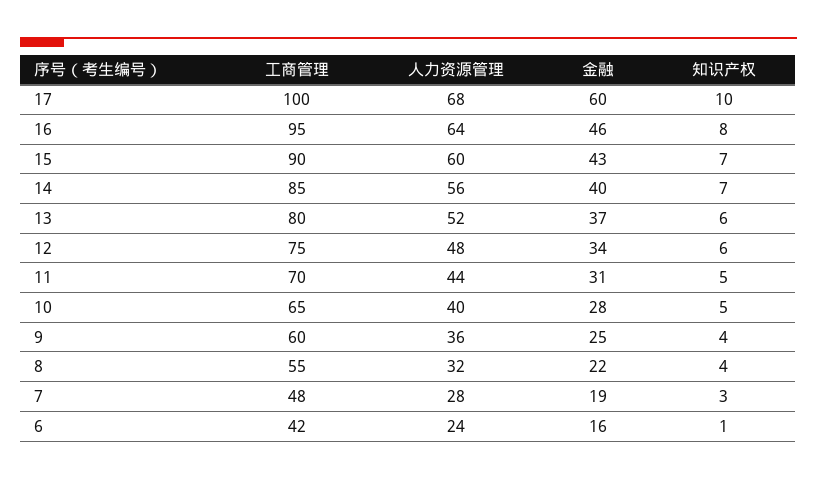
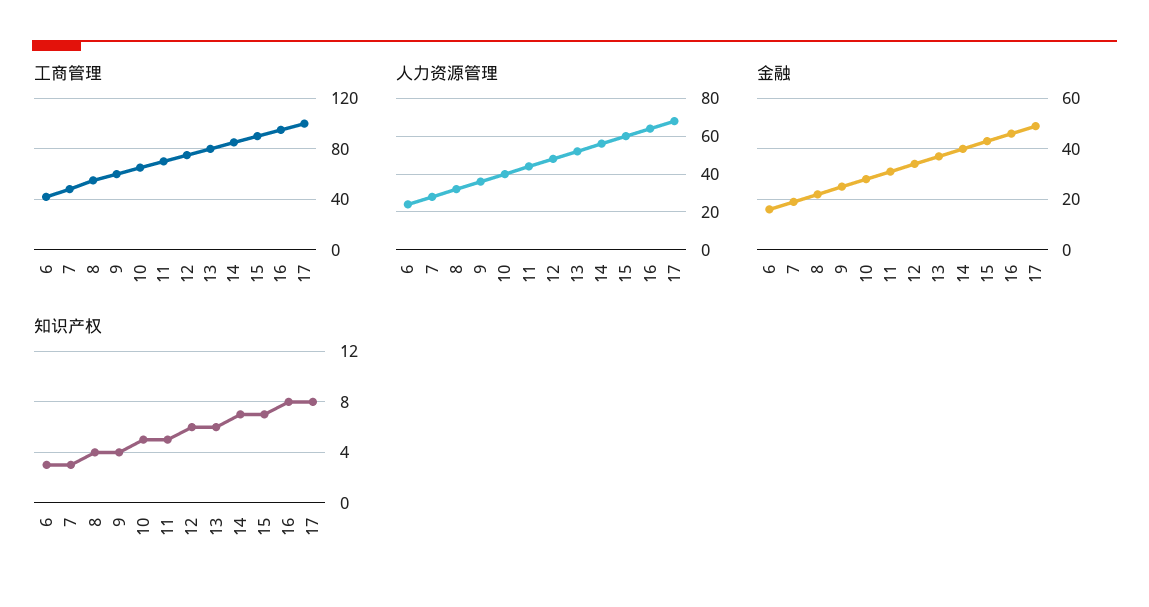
  {
    "工商管理": {
      "17": 100,
      "16": 95,
      "15": 90,
      "14": 85,
      "13": 80,
      "12": 75,
      "11": 70,
      "10": 65,
      "9": 60,
      "8": 55,
      "7": 48,
      "6": 42
    },
    "人力资源管理": {
      "17": 68,
      "16": 64,
      "15": 60,
      "14": 56,
      "13": 52,
      "12": 48,
      "11": 44,
      "10": 40,
      "9": 36,
      "8": 32,
      "7": 28,
      "6": 24
    },
    "金融": {
-     "17": 60,
+     "17": 50,
      "16": 46,
      "15": 43,
      "14": 40,
      "13": 37,
      "12": 34,
      "11": 31,
      "10": 28,
      "9": 25,
      "8": 22,
      "7": 19,
      "6": 16
    },
    "知识产权": {
-     "17": 10,
+     "17": 8,
      "16": 8,
      "15": 7,
      "14": 7,
      "13": 6,
      "12": 6,
      "11": 5,
      "10": 5,
      "9": 4,
      "8": 4,
      "7": 3,
-     "6": 1
+     "6": 3
    }
  }

